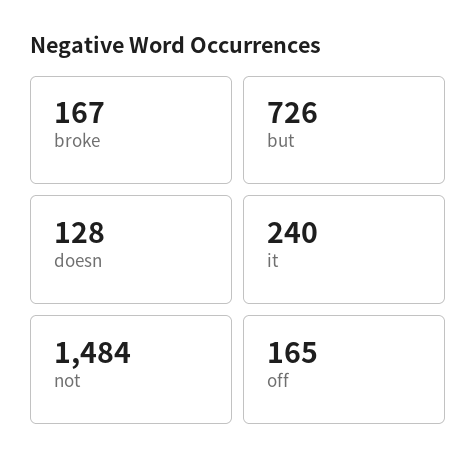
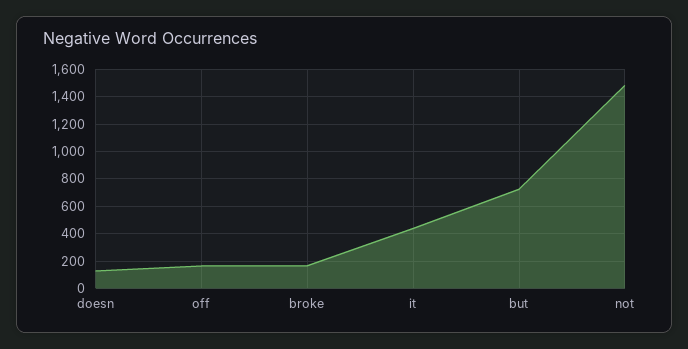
  {
    "broke": 167,
    "but": 726,
    "doesn": 128,
-   "it": 240,
+   "it": 450,
    "not": 1484,
    "off": 165
  }

